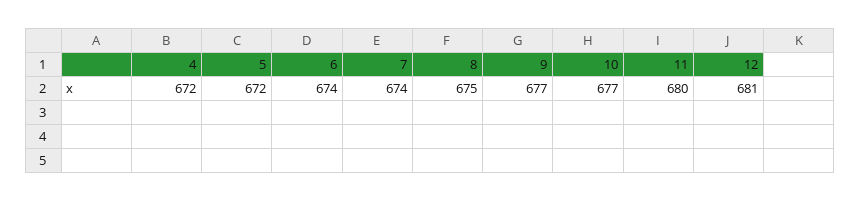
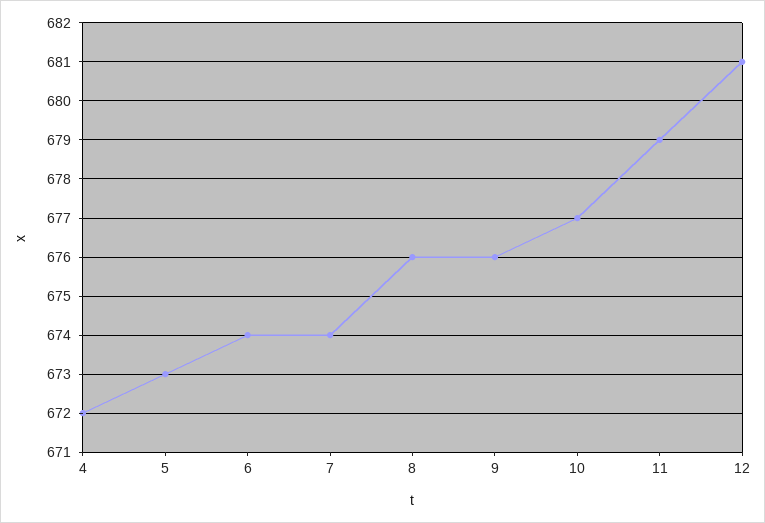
  {
    "4": 672,
-   "5": 672,
+   "5": 673,
    "6": 674,
    "7": 674,
-   "8": 675,
+   "8": 676,
-   "9": 677,
+   "9": 676,
    "10": 677,
-   "11": 680,
+   "11": 679,
    "12": 681
  }

